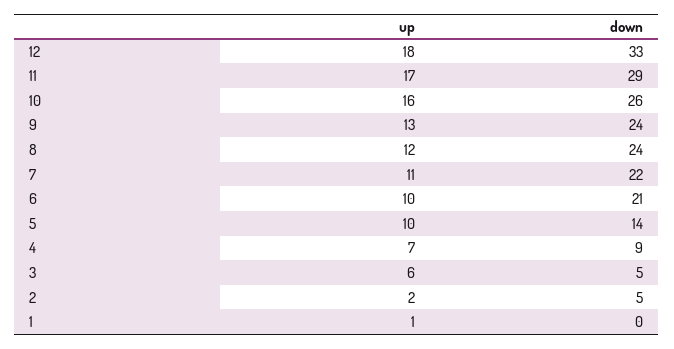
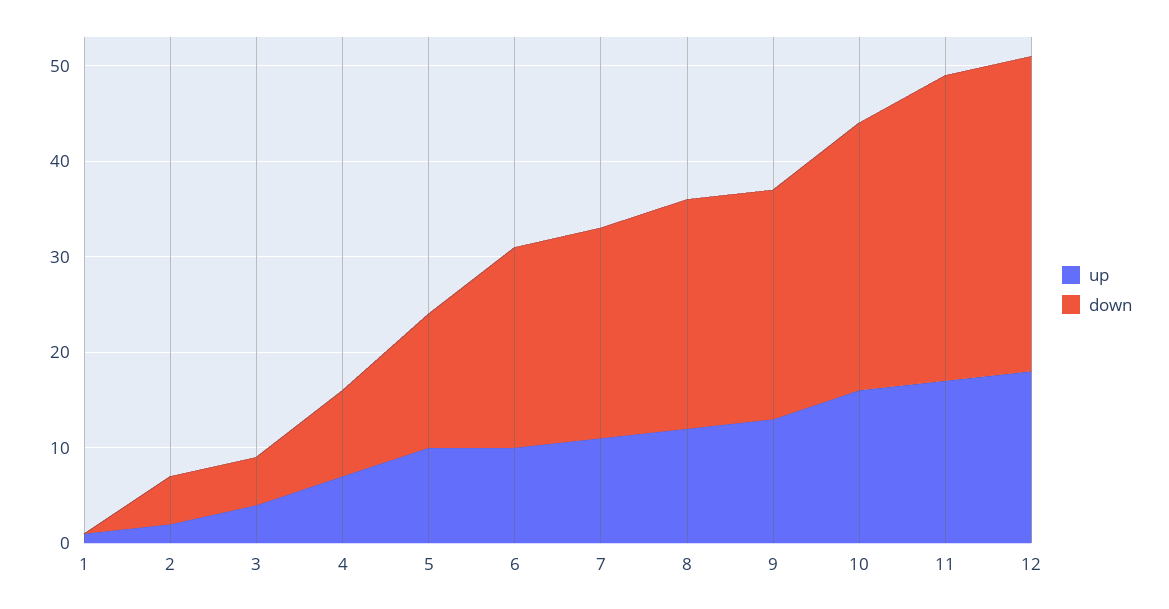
  {
    "up": {
      "12": 18,
      "11": 17,
      "10": 16,
      "9": 13,
      "8": 12,
      "7": 11,
      "6": 10,
      "5": 10,
      "4": 7,
-     "3": 6,
+     "3": 4,
      "2": 2,
      "1": 1
    },
    "down": {
      "12": 33,
-     "11": 29,
+     "11": 32,
-     "10": 26,
+     "10": 28,
      "9": 24,
      "8": 24,
      "7": 22,
      "6": 21,
      "5": 14,
      "4": 9,
      "3": 5,
      "2": 5,
      "1": 0
    }
  }

